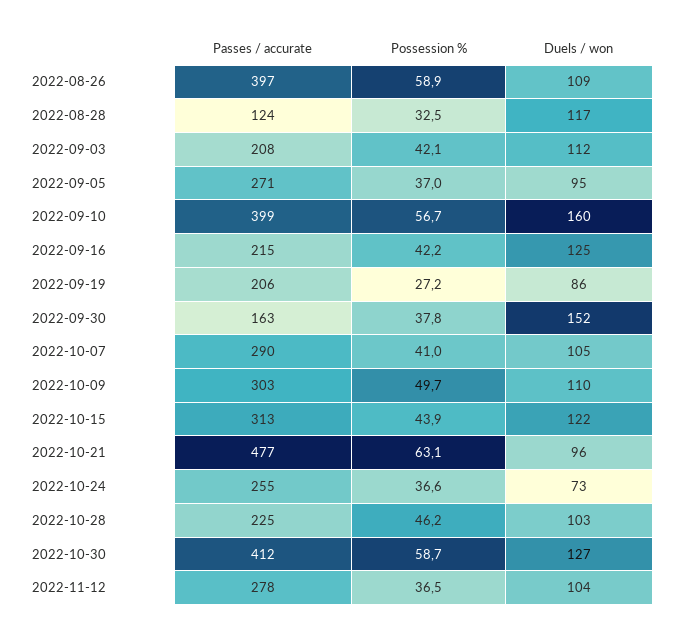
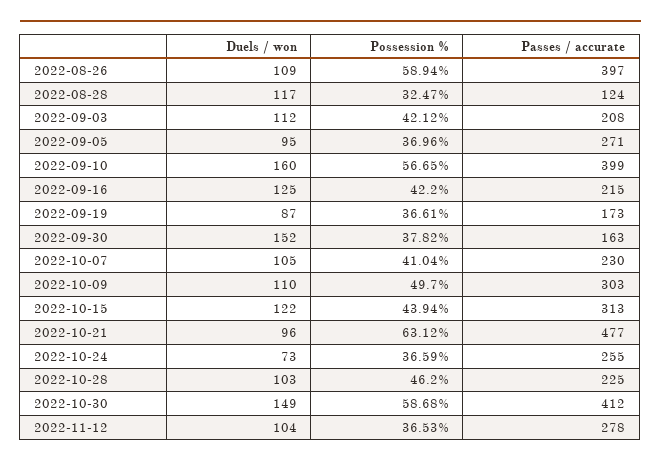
  {
    "Passes / accurate": {
      "2022-08-26": 397,
      "2022-08-28": 124,
      "2022-09-03": 208,
      "2022-09-05": 271,
      "2022-09-10": 399,
      "2022-09-16": 215,
-     "2022-09-19": 206,
+     "2022-09-19": 173,
      "2022-09-30": 163,
-     "2022-10-07": 290,
+     "2022-10-07": 230,
      "2022-10-09": 303,
      "2022-10-15": 313,
      "2022-10-21": 477,
      "2022-10-24": 255,
      "2022-10-28": 225,
      "2022-10-30": 412,
      "2022-11-12": 278
    },
    "Possession %": {
      "2022-08-26": 58.94,
      "2022-08-28": 32.47,
      "2022-09-03": 42.12,
      "2022-09-05": 36.96,
      "2022-09-10": 56.65,
      "2022-09-16": 42.2,
-     "2022-09-19": 27.2,
+     "2022-09-19": 36.61,
      "2022-09-30": 37.82,
      "2022-10-07": 41.04,
      "2022-10-09": 49.7,
      "2022-10-15": 43.94,
      "2022-10-21": 63.12,
      "2022-10-24": 36.59,
      "2022-10-28": 46.2,
      "2022-10-30": 58.68,
      "2022-11-12": 36.53
    },
    "Duels / won": {
      "2022-08-26": 109,
      "2022-08-28": 117,
      "2022-09-03": 112,
      "2022-09-05": 95,
      "2022-09-10": 160,
      "2022-09-16": 125,
-     "2022-09-19": 86,
+     "2022-09-19": 87,
      "2022-09-30": 152,
      "2022-10-07": 105,
      "2022-10-09": 110,
      "2022-10-15": 122,
      "2022-10-21": 96,
      "2022-10-24": 73,
      "2022-10-28": 103,
-     "2022-10-30": 127,
+     "2022-10-30": 149,
      "2022-11-12": 104
    }
  }

